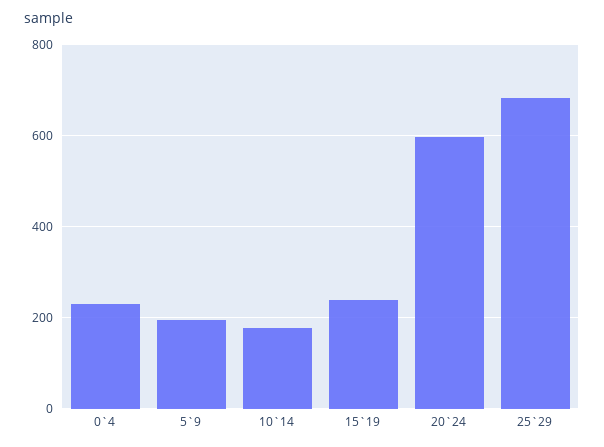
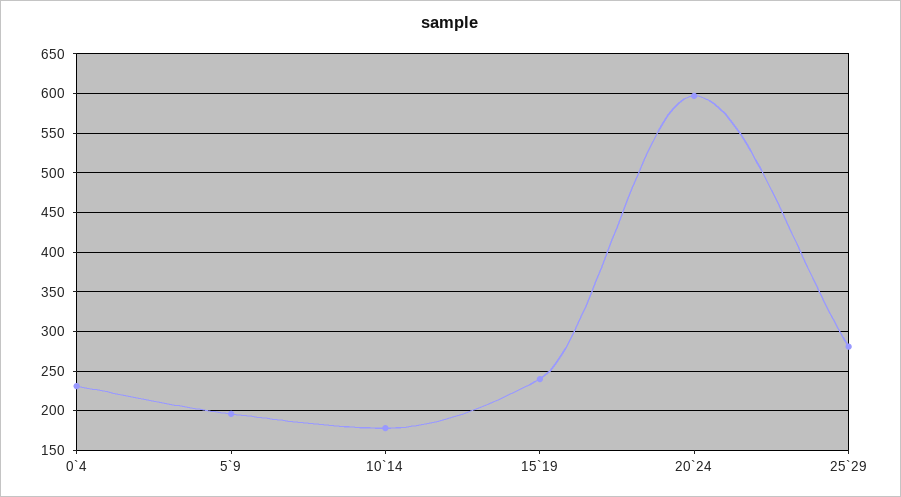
  {
    "0`4": 230,
    "5`9": 200,
    "10`14": 180,
    "15`19": 240,
    "20`24": 600,
-   "25`29": 680
+   "25`29": 280
  }

